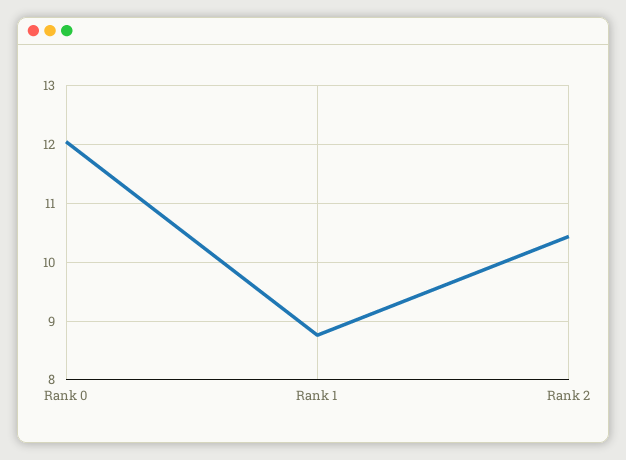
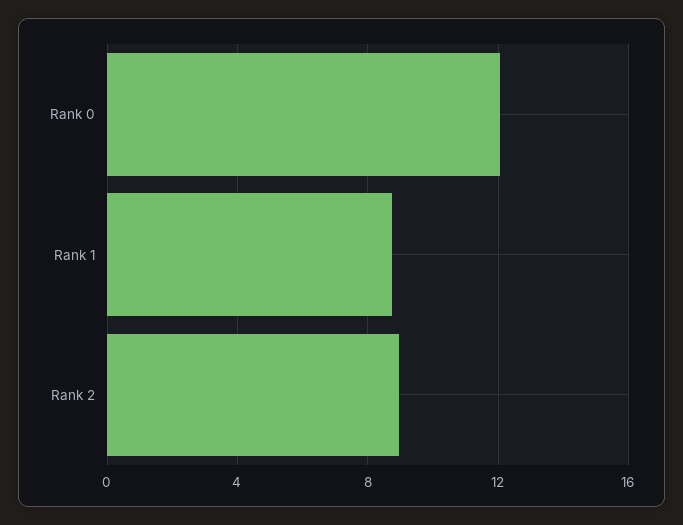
  {
    "Rank 0": 12,
    "Rank 1": 8.8,
-   "Rank 2": 10.4
+   "Rank 2": 9
  }

